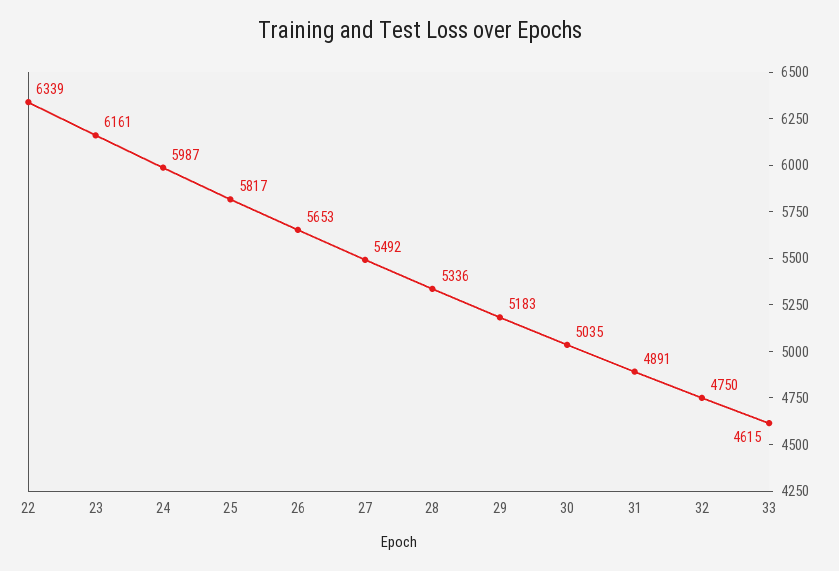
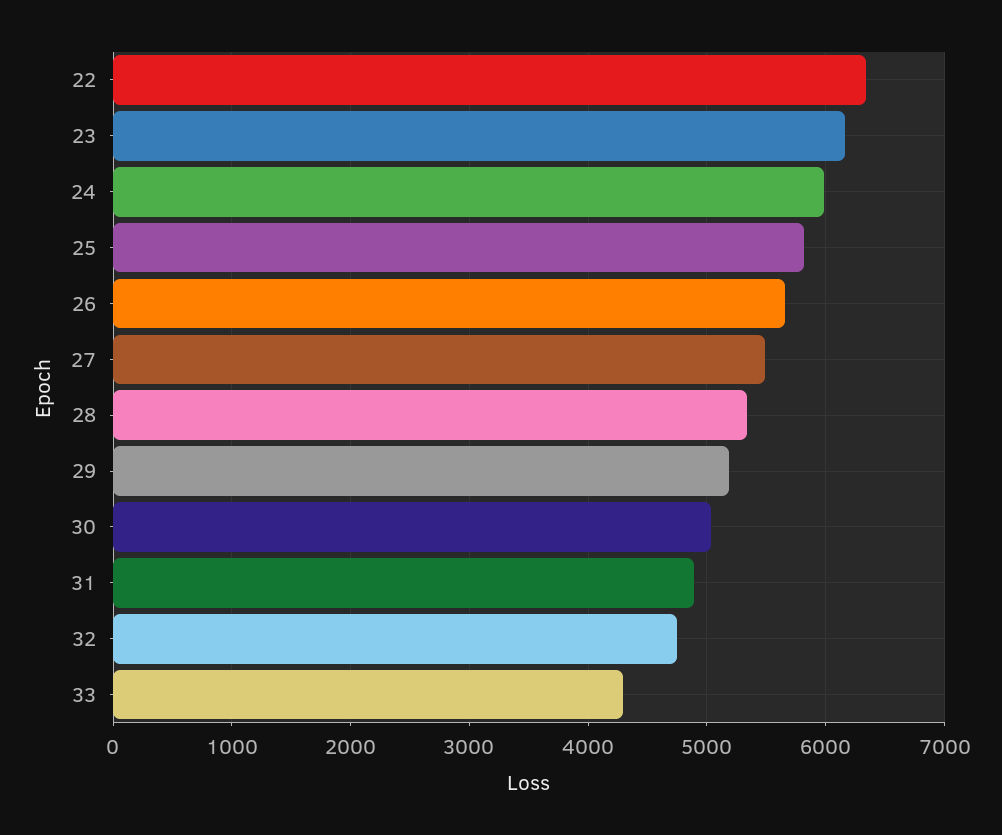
  {
    "22": 6339,
    "23": 6161,
    "24": 5987,
    "25": 5817,
    "26": 5653,
    "27": 5492,
    "28": 5336,
    "29": 5183,
    "30": 5035,
    "31": 4891,
    "32": 4750,
-   "33": 4615
+   "33": 4300
  }

